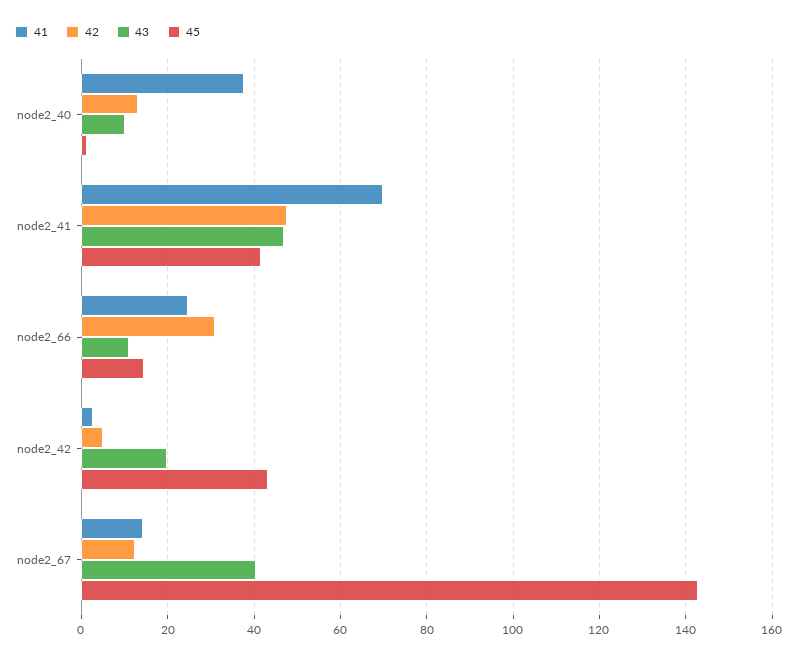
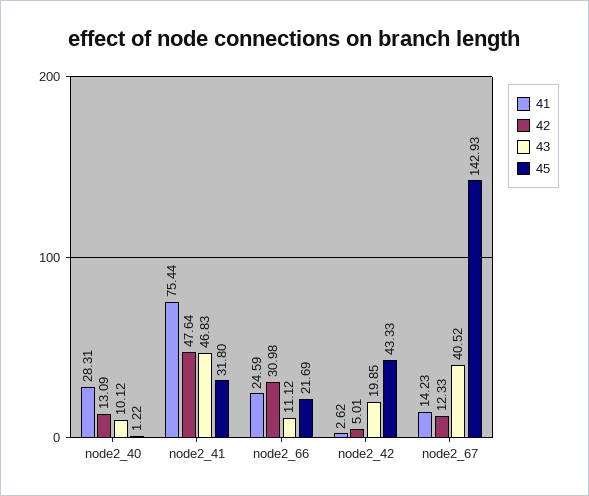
  {
    "41": {
-     "node2_40": 38,
+     "node2_40": 28.31,
-     "node2_41": 70,
+     "node2_41": 75.44,
      "node2_66": 24.59,
      "node2_42": 2.62,
      "node2_67": 14.23
    },
    "42": {
      "node2_40": 13.09,
      "node2_41": 47.64,
      "node2_66": 30.98,
      "node2_42": 5.01,
      "node2_67": 12.33
    },
    "43": {
      "node2_40": 10.12,
      "node2_41": 46.83,
      "node2_66": 11.12,
      "node2_42": 19.85,
      "node2_67": 40.52
    },
    "45": {
      "node2_40": 1.22,
-     "node2_41": 42,
+     "node2_41": 31.8,
-     "node2_66": 14,
+     "node2_66": 21.69,
      "node2_42": 43.33,
      "node2_67": 142.93
    }
  }

